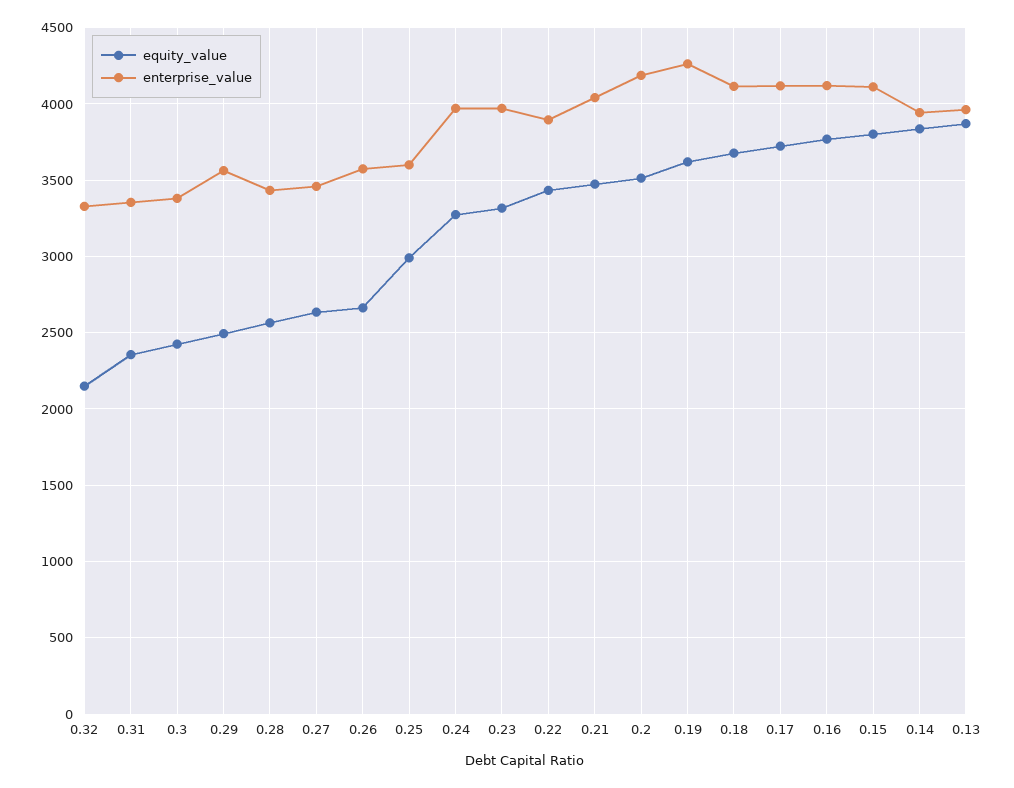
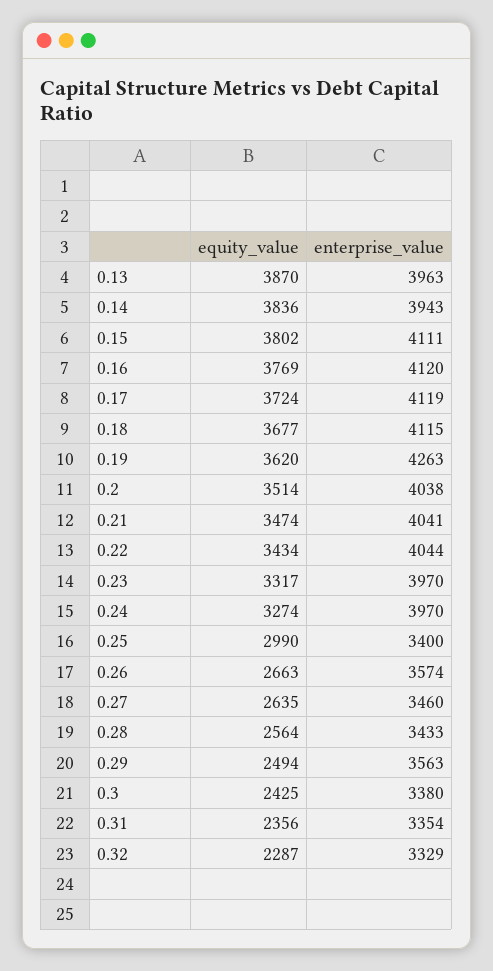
  {
    "equity_value": {
-     "0.32": 2150,
+     "0.32": 2287,
      "0.31": 2356,
      "0.3": 2425,
      "0.29": 2494,
      "0.28": 2564,
      "0.27": 2635,
      "0.26": 2663,
      "0.25": 2990,
      "0.24": 3274,
      "0.23": 3317,
      "0.22": 3434,
      "0.21": 3474,
      "0.2": 3514,
      "0.19": 3620,
      "0.18": 3677,
      "0.17": 3724,
      "0.16": 3769,
      "0.15": 3802,
      "0.14": 3836,
      "0.13": 3870
    },
    "enterprise_value": {
      "0.32": 3329,
      "0.31": 3354,
      "0.3": 3380,
      "0.29": 3563,
      "0.28": 3433,
      "0.27": 3460,
      "0.26": 3574,
-     "0.25": 3600,
+     "0.25": 3400,
      "0.24": 3970,
      "0.23": 3970,
-     "0.22": 3900,
+     "0.22": 4044,
      "0.21": 4041,
-     "0.2": 4200,
+     "0.2": 4038,
      "0.19": 4263,
      "0.18": 4115,
      "0.17": 4119,
      "0.16": 4120,
      "0.15": 4111,
      "0.14": 3943,
      "0.13": 3963
    }
  }

